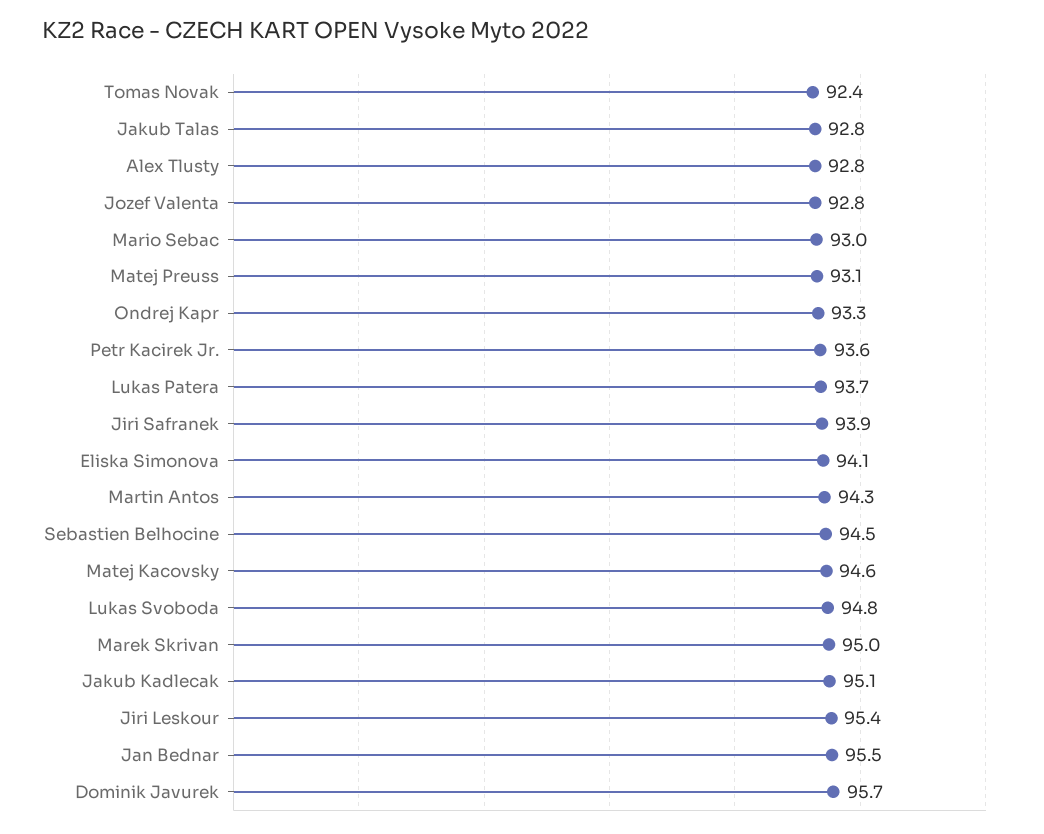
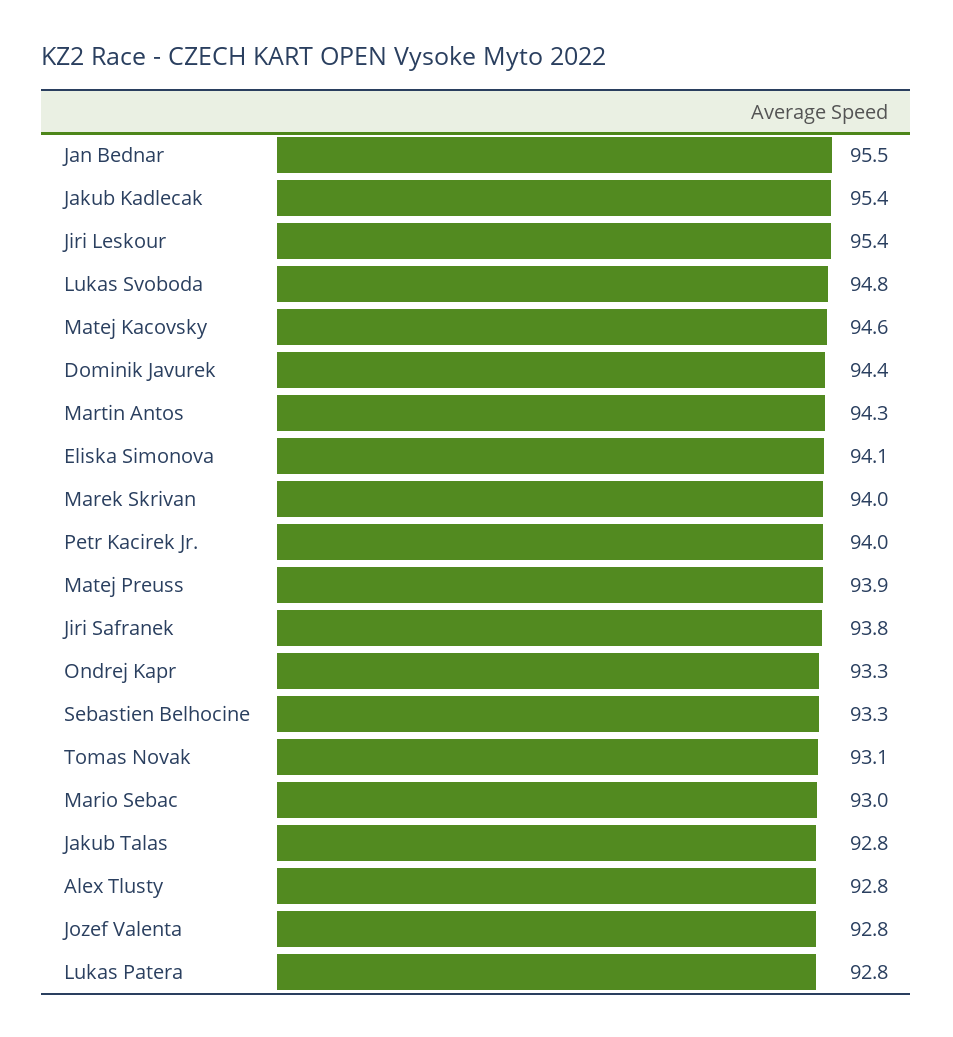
  {
-   "Tomas Novak": 92.4,
+   "Tomas Novak": 93.1,
    "Jakub Talas": 92.8,
    "Alex Tlusty": 92.8,
    "Jozef Valenta": 92.8,
    "Mario Sebac": 93,
-   "Matej Preuss": 93.1,
+   "Matej Preuss": 93.9,
    "Ondrej Kapr": 93.3,
-   "Petr Kacirek Jr.": 93.6,
+   "Petr Kacirek Jr.": 94,
-   "Lukas Patera": 93.7,
+   "Lukas Patera": 92.8,
-   "Jiri Safranek": 93.9,
+   "Jiri Safranek": 93.8,
    "Eliska Simonova": 94.1,
    "Martin Antos": 94.3,
-   "Sebastien Belhocine": 94.5,
+   "Sebastien Belhocine": 93.3,
    "Matej Kacovsky": 94.6,
    "Lukas Svoboda": 94.8,
-   "Marek Skrivan": 95,
+   "Marek Skrivan": 94,
-   "Jakub Kadlecak": 95.1,
+   "Jakub Kadlecak": 95.4,
    "Jiri Leskour": 95.4,
    "Jan Bednar": 95.5,
-   "Dominik Javurek": 95.7
+   "Dominik Javurek": 94.4
  }

